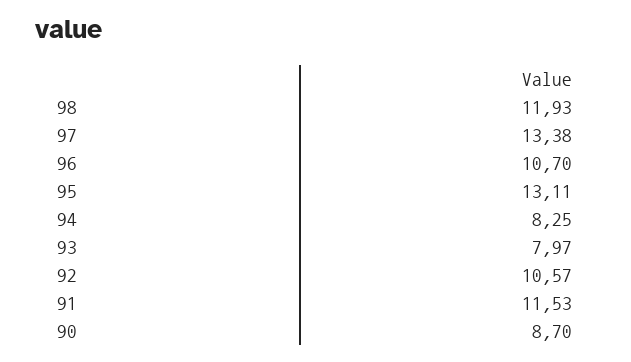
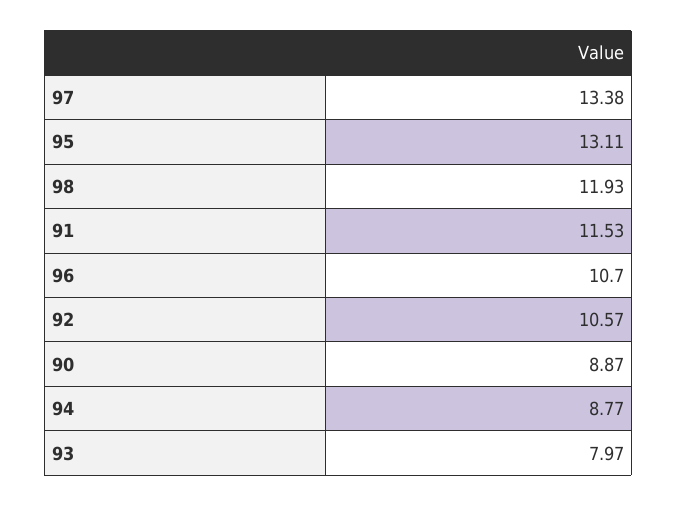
  {
    "98": 11.93,
    "97": 13.38,
    "96": 10.7,
    "95": 13.11,
-   "94": 8.25,
+   "94": 8.77,
    "93": 7.97,
    "92": 10.57,
    "91": 11.53,
-   "90": 8.7
+   "90": 8.87
  }

